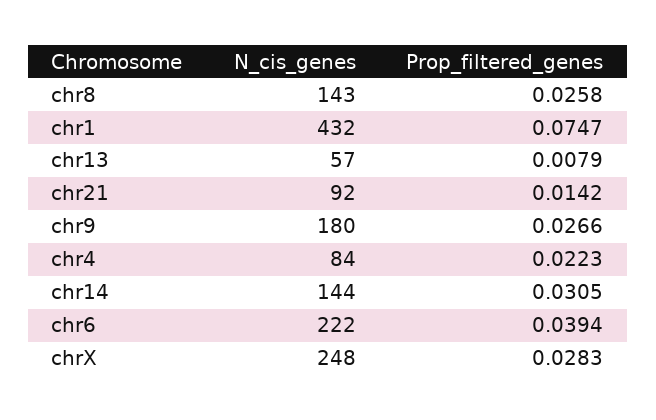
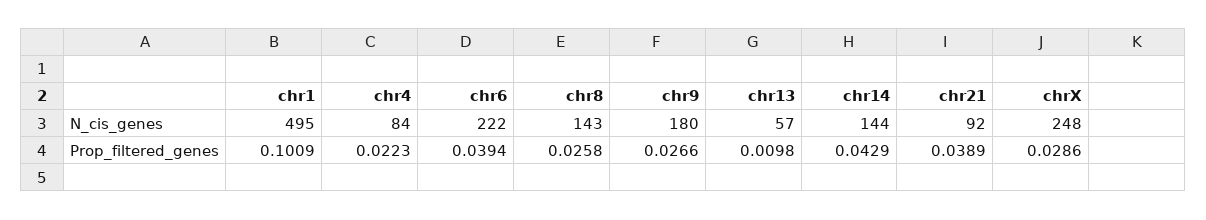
  {
    "N_cis_genes": {
      "chr8": 143,
-     "chr1": 432,
+     "chr1": 495,
      "chr13": 57,
      "chr21": 92,
      "chr9": 180,
      "chr4": 84,
      "chr14": 144,
      "chr6": 222,
      "chrX": 248
    },
    "Prop_filtered_genes": {
      "chr8": 0.0258,
-     "chr1": 0.0747,
+     "chr1": 0.1009,
-     "chr13": 0.0079,
+     "chr13": 0.0098,
-     "chr21": 0.0142,
+     "chr21": 0.0389,
      "chr9": 0.0266,
      "chr4": 0.0223,
-     "chr14": 0.0305,
+     "chr14": 0.0429,
      "chr6": 0.0394,
-     "chrX": 0.0283
+     "chrX": 0.0286
    }
  }

